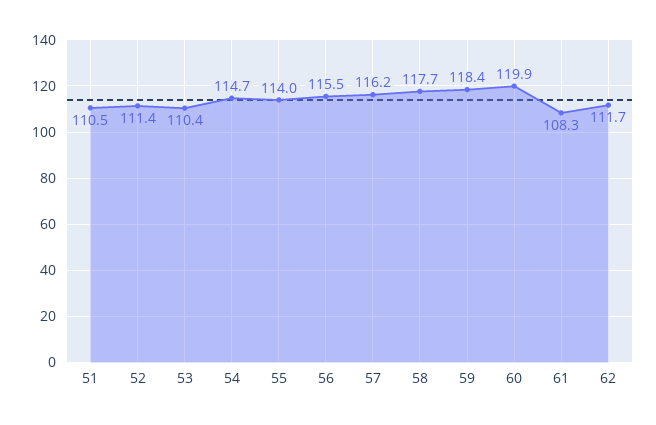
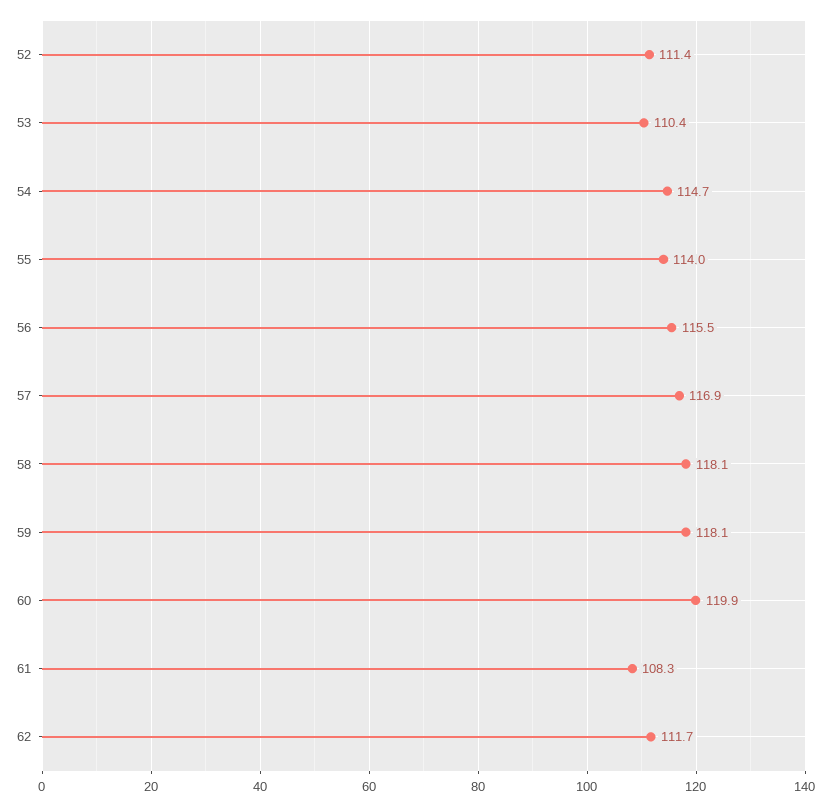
  {
-   "51": 110.5,
    "52": 111.4,
    "53": 110.4,
    "54": 114.7,
    "55": 114,
    "56": 115.5,
-   "57": 116.2,
+   "57": 116.9,
-   "58": 117.7,
+   "58": 118.1,
-   "59": 118.4,
+   "59": 118.1,
    "60": 119.9,
    "61": 108.3,
    "62": 111.7
  }

